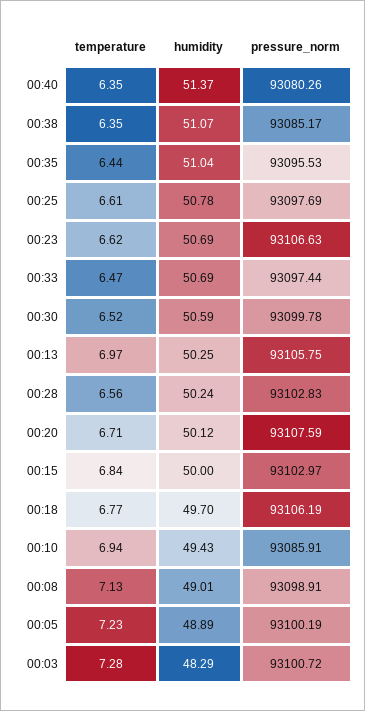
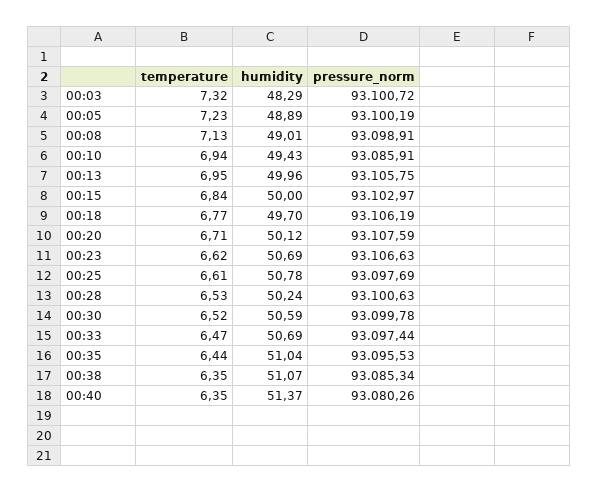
  {
    "temperature": {
      "00:40": 6.35,
      "00:38": 6.35,
      "00:35": 6.44,
      "00:25": 6.61,
      "00:23": 6.62,
      "00:33": 6.47,
      "00:30": 6.52,
-     "00:13": 6.97,
+     "00:13": 6.95,
-     "00:28": 6.56,
+     "00:28": 6.53,
      "00:20": 6.71,
      "00:15": 6.84,
      "00:18": 6.77,
      "00:10": 6.94,
      "00:08": 7.13,
      "00:05": 7.23,
-     "00:03": 7.28
+     "00:03": 7.32
    },
    "humidity": {
      "00:40": 51.37,
      "00:38": 51.07,
      "00:35": 51.04,
      "00:25": 50.78,
      "00:23": 50.69,
      "00:33": 50.69,
      "00:30": 50.59,
-     "00:13": 50.25,
+     "00:13": 49.96,
      "00:28": 50.24,
      "00:20": 50.12,
      "00:15": 50,
      "00:18": 49.7,
      "00:10": 49.43,
      "00:08": 49.01,
      "00:05": 48.89,
      "00:03": 48.29
    },
    "pressure_norm": {
      "00:40": 93080.26,
-     "00:38": 93085.17,
+     "00:38": 93085.34,
      "00:35": 93095.53,
      "00:25": 93097.69,
      "00:23": 93106.63,
      "00:33": 93097.44,
      "00:30": 93099.78,
      "00:13": 93105.75,
-     "00:28": 93102.83,
+     "00:28": 93100.63,
      "00:20": 93107.59,
      "00:15": 93102.97,
      "00:18": 93106.19,
      "00:10": 93085.91,
      "00:08": 93098.91,
      "00:05": 93100.19,
      "00:03": 93100.72
    }
  }

